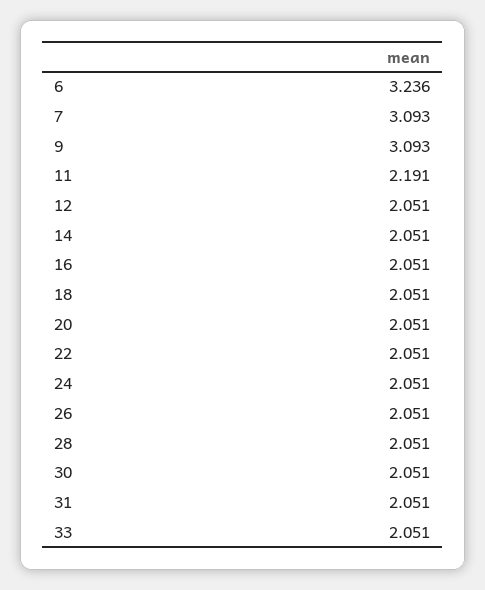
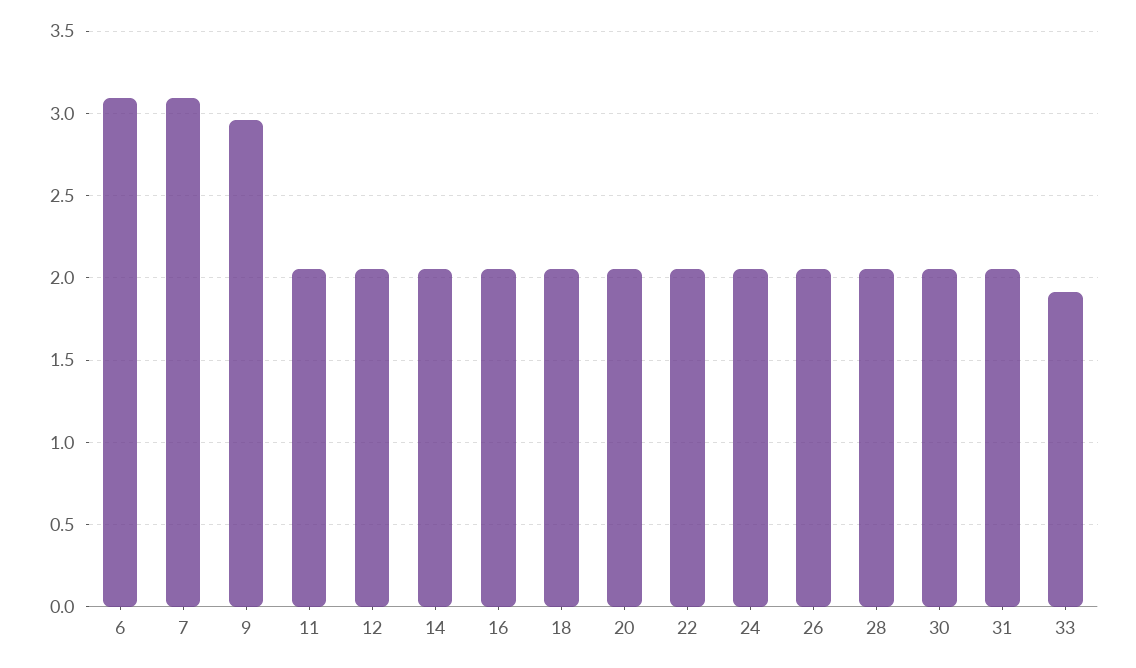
  {
-   "6": 3.236,
+   "6": 3.1,
    "7": 3.093,
-   "9": 3.093,
+   "9": 2.95,
-   "11": 2.191,
+   "11": 2.05,
    "12": 2.051,
    "14": 2.051,
    "16": 2.051,
    "18": 2.051,
    "20": 2.051,
    "22": 2.051,
    "24": 2.051,
    "26": 2.051,
    "28": 2.051,
    "30": 2.051,
    "31": 2.051,
-   "33": 2.051
+   "33": 1.9
  }

